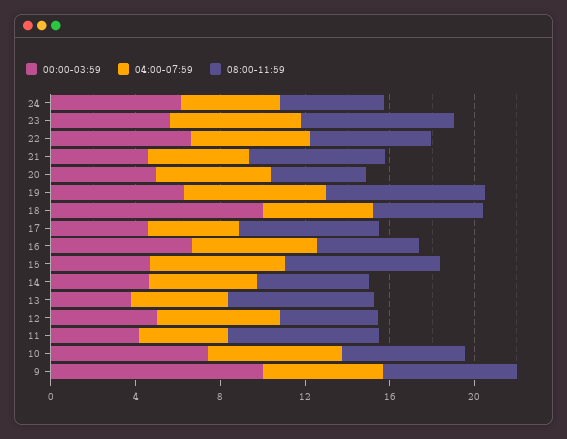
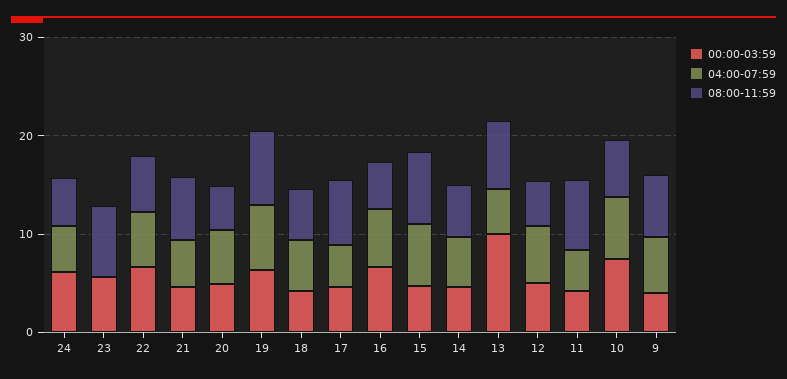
  {
    "00:00-03:59": {
      "24": 6,
      "23": 6,
      "22": 7,
      "21": 5,
      "20": 5,
      "19": 6,
-     "18": 10,
+     "18": 4,
      "17": 5,
      "16": 7,
      "15": 5,
      "14": 5,
-     "13": 4,
+     "13": 10,
      "12": 5,
      "11": 4,
      "10": 7,
-     "9": 10
+     "9": 4
    },
    "04:00-07:59": {
      "24": 5,
-     "23": 6,
+     "23": 0,
      "22": 6,
      "21": 5,
      "20": 5,
      "19": 7,
      "18": 5,
      "17": 4,
      "16": 6,
      "15": 6,
      "14": 5,
      "13": 5,
      "12": 6,
      "11": 4,
      "10": 6,
      "9": 6
    },
    "08:00-11:59": {
      "24": 5,
      "23": 7,
      "22": 6,
      "21": 6,
      "20": 5,
      "19": 8,
      "18": 5,
      "17": 7,
      "16": 5,
      "15": 7,
      "14": 5,
      "13": 7,
      "12": 5,
      "11": 7,
      "10": 6,
      "9": 6
    }
  }

